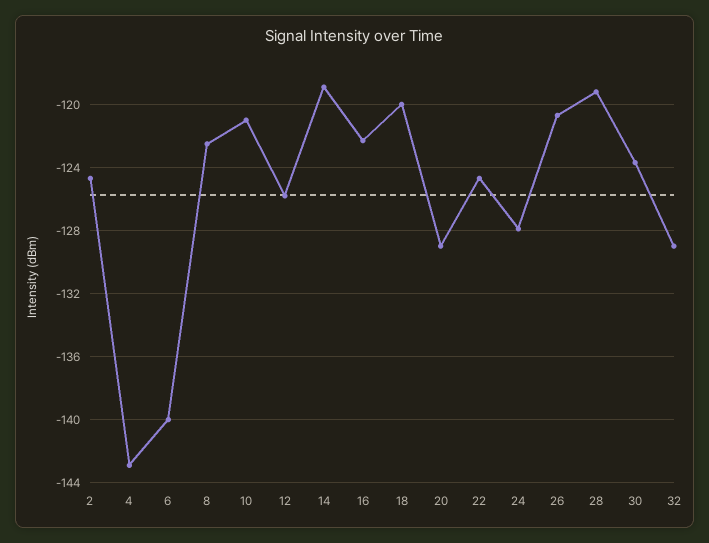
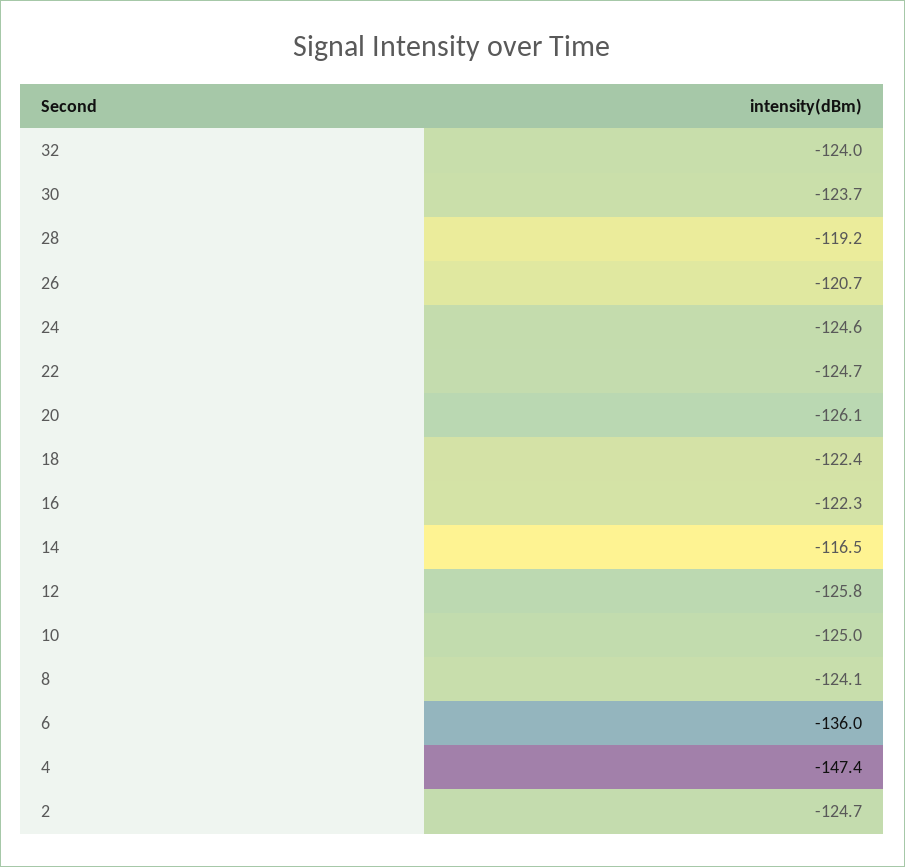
  {
    "2": -124.7,
-   "4": -143,
+   "4": -147.4,
-   "6": -140,
+   "6": -136,
-   "8": -122.5,
+   "8": -124.1,
-   "10": -121,
+   "10": -125,
    "12": -125.8,
-   "14": -119,
+   "14": -116.5,
    "16": -122.3,
-   "18": -120,
+   "18": -122.4,
-   "20": -129,
+   "20": -126.1,
    "22": -124.7,
-   "24": -128,
+   "24": -124.6,
    "26": -120.7,
    "28": -119.2,
    "30": -123.7,
-   "32": -129
+   "32": -124
  }

